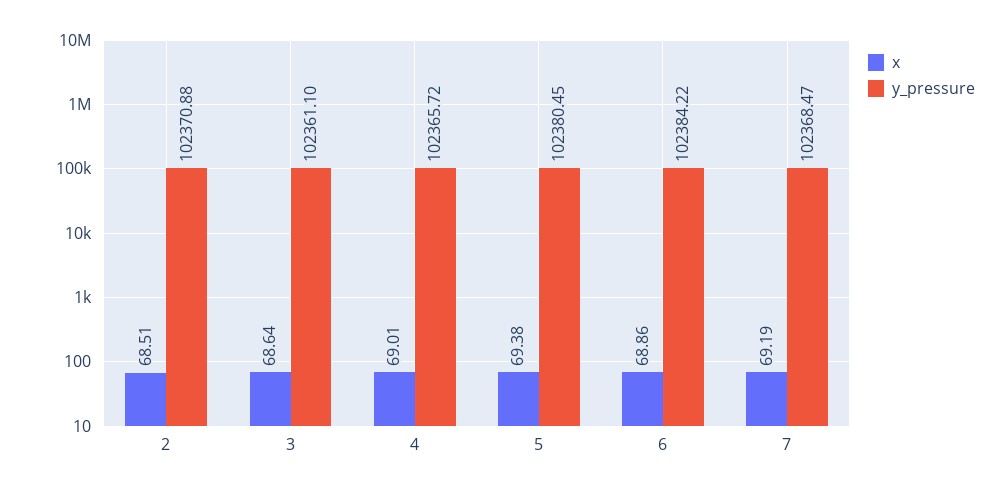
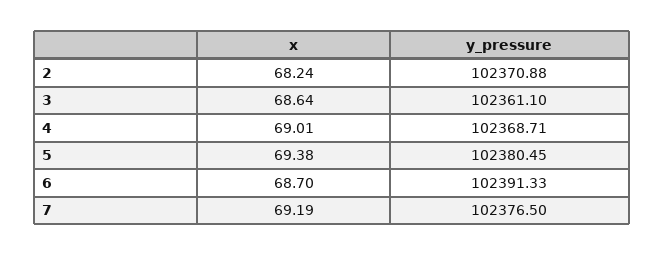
  {
    "x": {
-     "2": 68.51,
+     "2": 68.24,
      "3": 68.64,
      "4": 69.01,
      "5": 69.38,
-     "6": 68.86,
+     "6": 68.7,
      "7": 69.19
    },
    "y_pressure": {
      "2": 102370.88,
      "3": 102361.1,
-     "4": 102365.72,
+     "4": 102368.71,
      "5": 102380.45,
-     "6": 102384.22,
+     "6": 102391.33,
-     "7": 102368.47
+     "7": 102376.5
    }
  }

